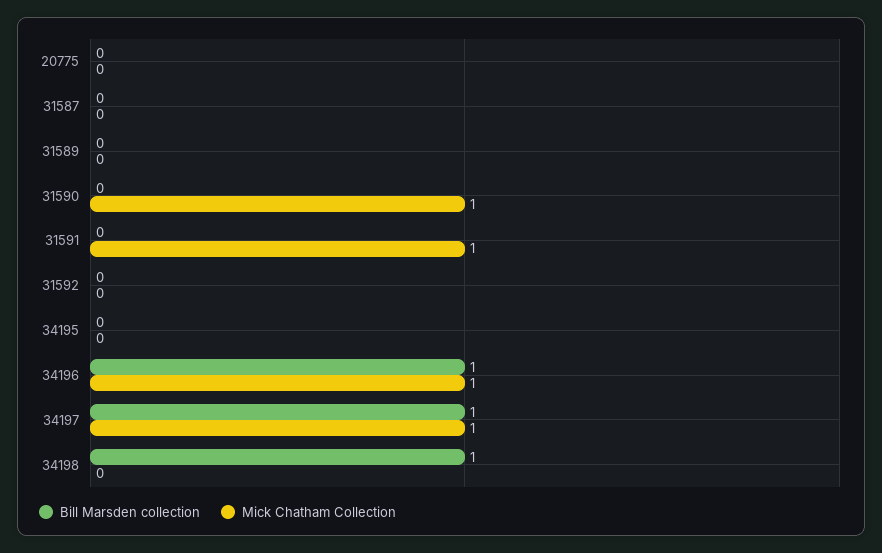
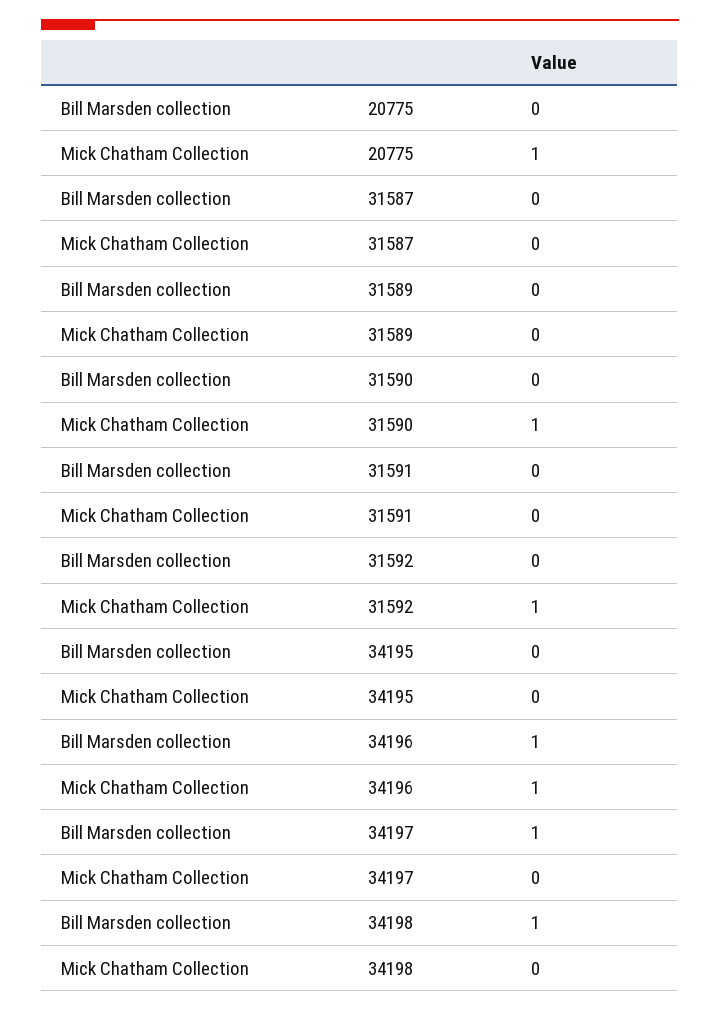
  {
    "Bill Marsden collection": {
      "20775": 0,
      "31587": 0,
      "31589": 0,
      "31590": 0,
      "31591": 0,
      "31592": 0,
      "34195": 0,
      "34196": 1,
      "34197": 1,
      "34198": 1
    },
    "Mick Chatham Collection": {
-     "20775": 0,
+     "20775": 1,
      "31587": 0,
      "31589": 0,
      "31590": 1,
-     "31591": 1,
+     "31591": 0,
-     "31592": 0,
+     "31592": 1,
      "34195": 0,
      "34196": 1,
-     "34197": 1,
+     "34197": 0,
      "34198": 0
    }
  }

